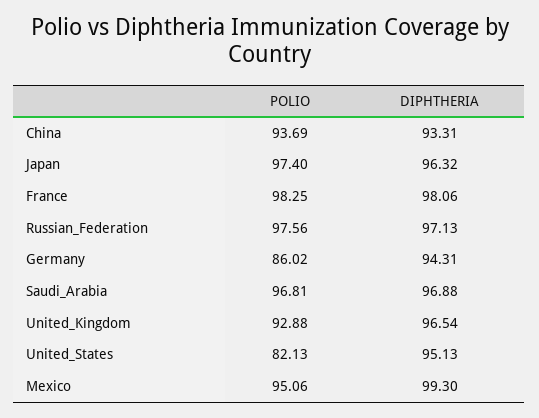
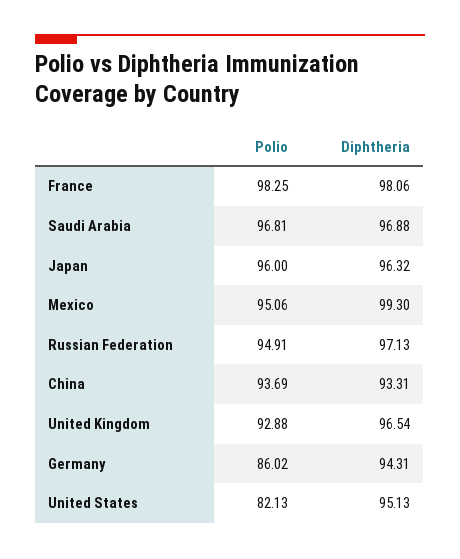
  {
    "POLIO": {
      "China": 93.69,
-     "Japan": 97.4,
+     "Japan": 96,
      "France": 98.25,
-     "Russian_Federation": 97.56,
+     "Russian_Federation": 94.91,
      "Germany": 86.02,
      "Saudi_Arabia": 96.81,
      "United_Kingdom": 92.88,
      "United_States": 82.13,
      "Mexico": 95.06
    },
    "DIPHTHERIA": {
      "China": 93.31,
      "Japan": 96.32,
      "France": 98.06,
      "Russian_Federation": 97.13,
      "Germany": 94.31,
      "Saudi_Arabia": 96.88,
      "United_Kingdom": 96.54,
      "United_States": 95.13,
      "Mexico": 99.3
    }
  }

